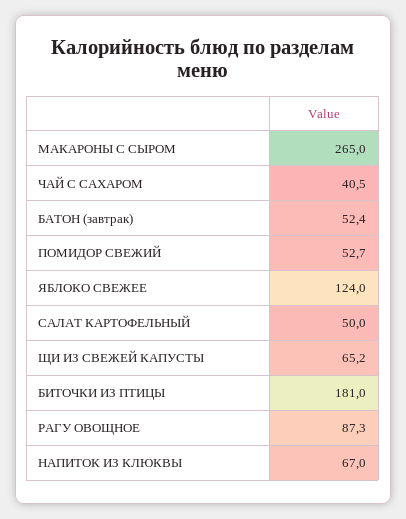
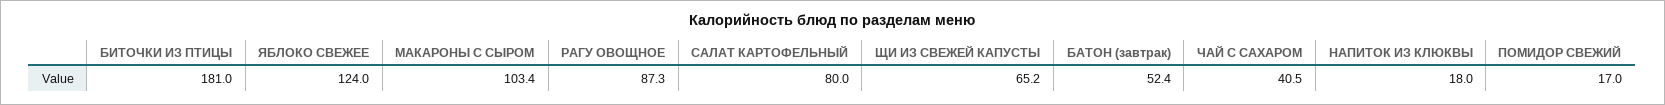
  {
-   "МАКАРОНЫ С СЫРОМ": 265,
+   "МАКАРОНЫ С СЫРОМ": 103.4,
    "ЧАЙ С САХАРОМ": 40.5,
    "БАТОН (завтрак)": 52.4,
-   "ПОМИДОР СВЕЖИЙ": 52.7,
+   "ПОМИДОР СВЕЖИЙ": 17,
    "ЯБЛОКО СВЕЖЕЕ": 124,
-   "САЛАТ КАРТОФЕЛЬНЫЙ": 50,
+   "САЛАТ КАРТОФЕЛЬНЫЙ": 80,
    "ЩИ ИЗ СВЕЖЕЙ КАПУСТЫ": 65.2,
    "БИТОЧКИ ИЗ ПТИЦЫ": 181,
    "РАГУ ОВОЩНОЕ": 87.3,
-   "НАПИТОК ИЗ КЛЮКВЫ": 67
+   "НАПИТОК ИЗ КЛЮКВЫ": 18
  }

